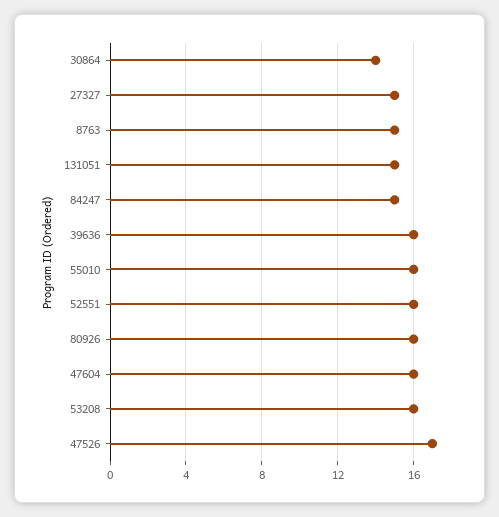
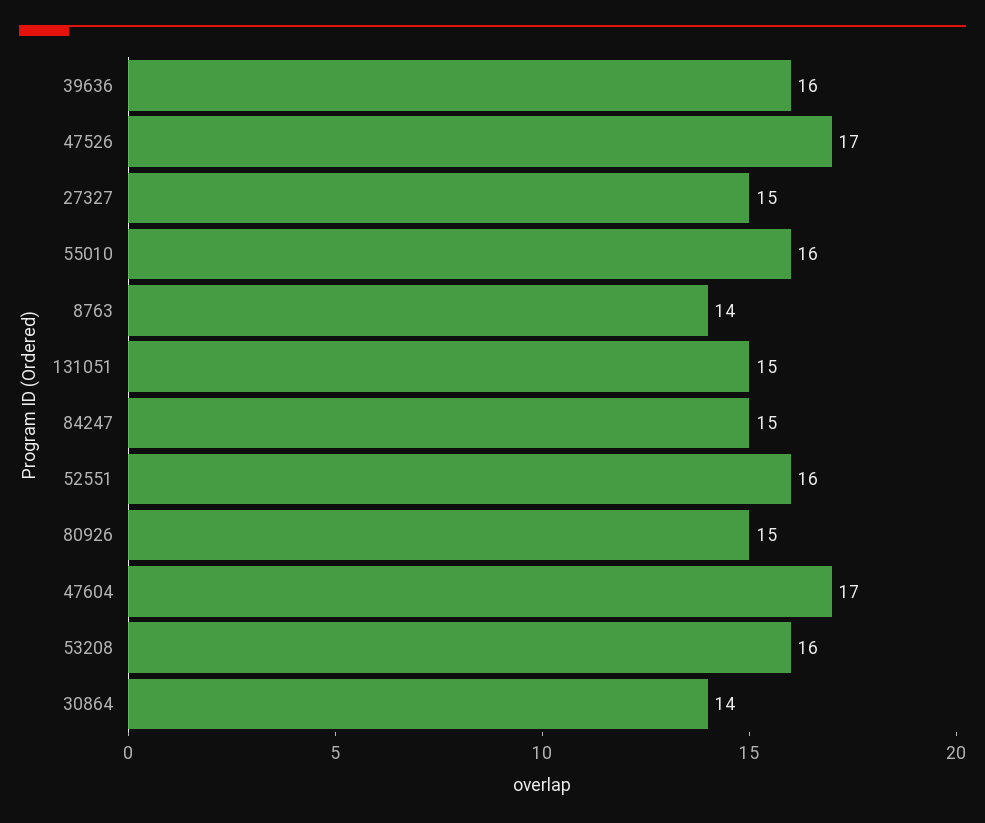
  {
    "30864": 14,
    "27327": 15,
-   "8763": 15,
+   "8763": 14,
    "131051": 15,
    "84247": 15,
    "39636": 16,
    "55010": 16,
    "52551": 16,
-   "80926": 16,
+   "80926": 15,
-   "47604": 16,
+   "47604": 17,
    "53208": 16,
    "47526": 17
  }

